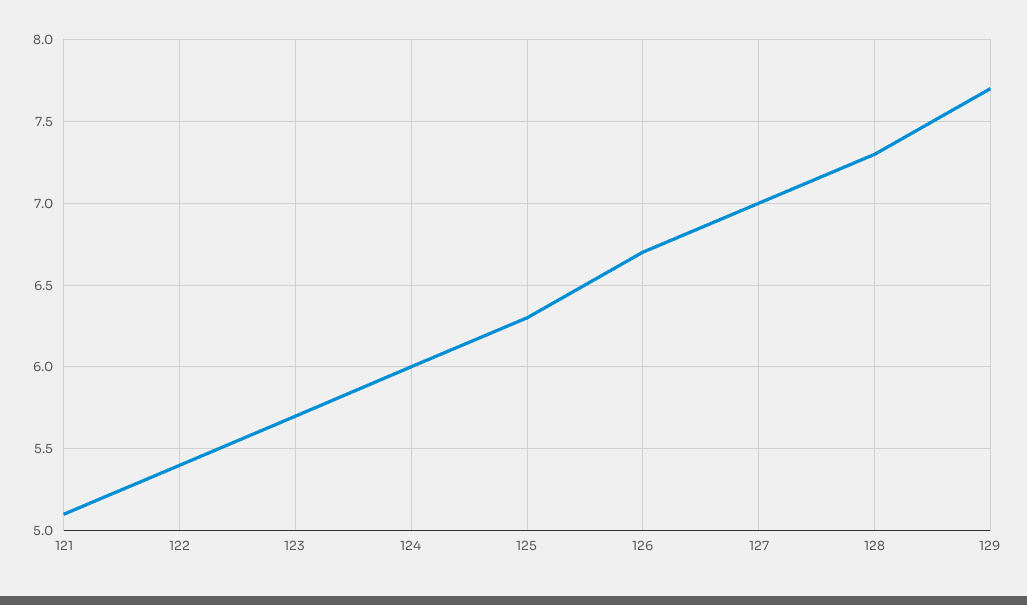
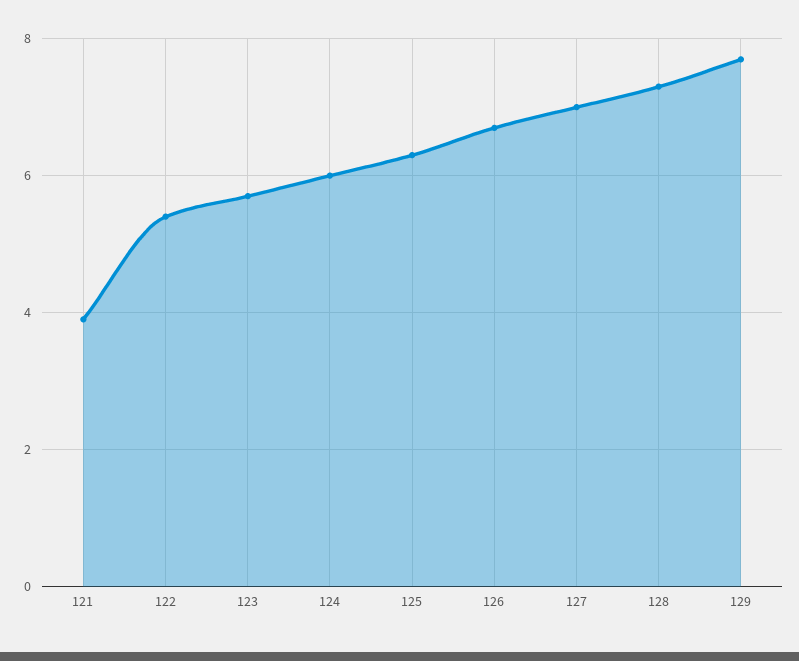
  {
-   "121": 5.1,
+   "121": 4,
    "122": 5.4,
    "123": 5.7,
    "124": 6,
    "125": 6.3,
    "126": 6.7,
    "127": 7,
    "128": 7.3,
    "129": 7.7
  }

